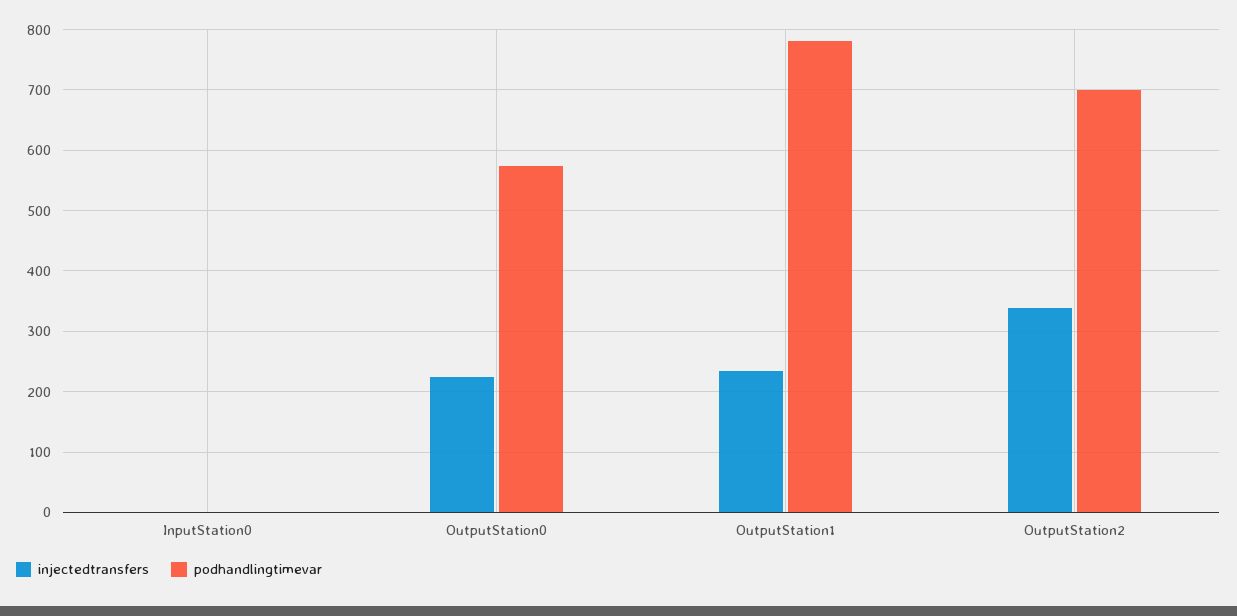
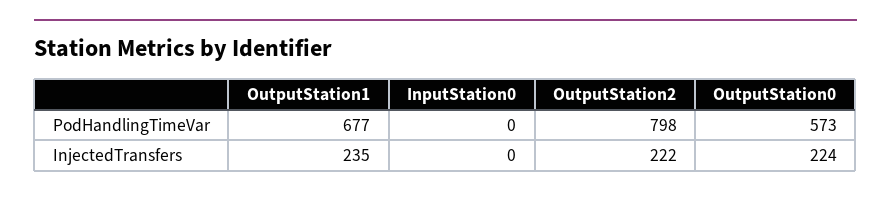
  {
    "injectedtransfers": {
      "InputStation0": 0,
      "OutputStation0": 224,
      "OutputStation1": 235,
-     "OutputStation2": 340
+     "OutputStation2": 222
    },
    "podhandlingtimevar": {
      "InputStation0": 0,
      "OutputStation0": 573,
-     "OutputStation1": 780,
+     "OutputStation1": 677,
-     "OutputStation2": 700
+     "OutputStation2": 798
    }
  }

